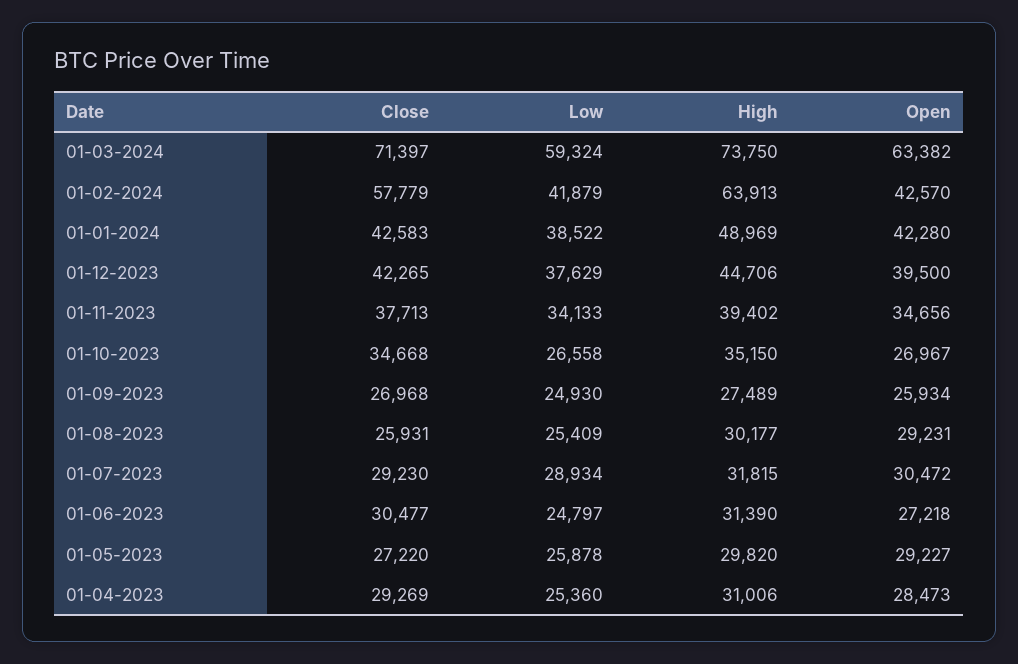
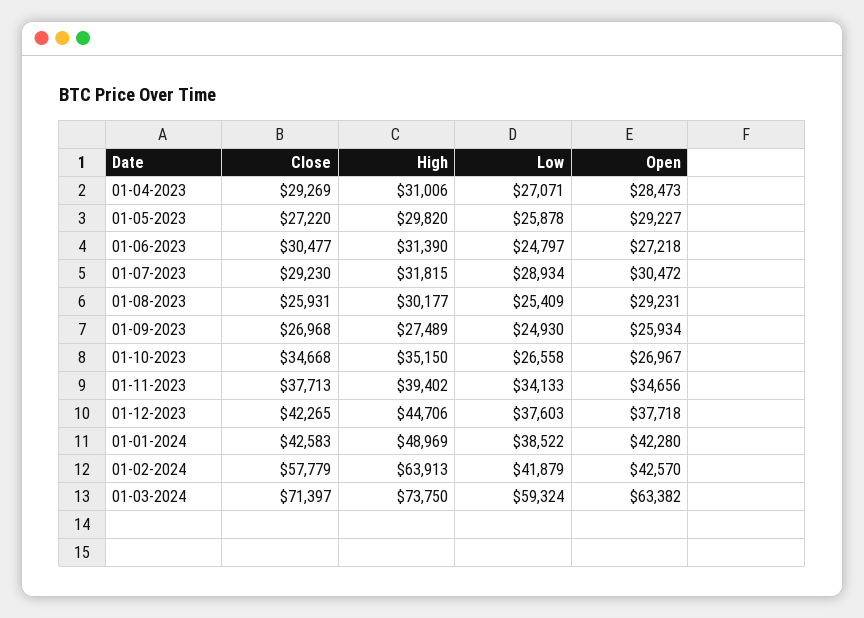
  {
    "Close": {
      "01-03-2024": 71397,
      "01-02-2024": 57779,
      "01-01-2024": 42583,
      "01-12-2023": 42265,
      "01-11-2023": 37713,
      "01-10-2023": 34668,
      "01-09-2023": 26968,
      "01-08-2023": 25931,
      "01-07-2023": 29230,
      "01-06-2023": 30477,
      "01-05-2023": 27220,
      "01-04-2023": 29269
    },
    "Low": {
      "01-03-2024": 59324,
      "01-02-2024": 41879,
      "01-01-2024": 38522,
-     "01-12-2023": 37629,
+     "01-12-2023": 37603,
      "01-11-2023": 34133,
      "01-10-2023": 26558,
      "01-09-2023": 24930,
      "01-08-2023": 25409,
      "01-07-2023": 28934,
      "01-06-2023": 24797,
      "01-05-2023": 25878,
-     "01-04-2023": 25360
+     "01-04-2023": 27071
    },
    "High": {
      "01-03-2024": 73750,
      "01-02-2024": 63913,
      "01-01-2024": 48969,
      "01-12-2023": 44706,
      "01-11-2023": 39402,
      "01-10-2023": 35150,
      "01-09-2023": 27489,
      "01-08-2023": 30177,
      "01-07-2023": 31815,
      "01-06-2023": 31390,
      "01-05-2023": 29820,
      "01-04-2023": 31006
    },
    "Open": {
      "01-03-2024": 63382,
      "01-02-2024": 42570,
      "01-01-2024": 42280,
-     "01-12-2023": 39500,
+     "01-12-2023": 37718,
      "01-11-2023": 34656,
      "01-10-2023": 26967,
      "01-09-2023": 25934,
      "01-08-2023": 29231,
      "01-07-2023": 30472,
      "01-06-2023": 27218,
      "01-05-2023": 29227,
      "01-04-2023": 28473
    }
  }

